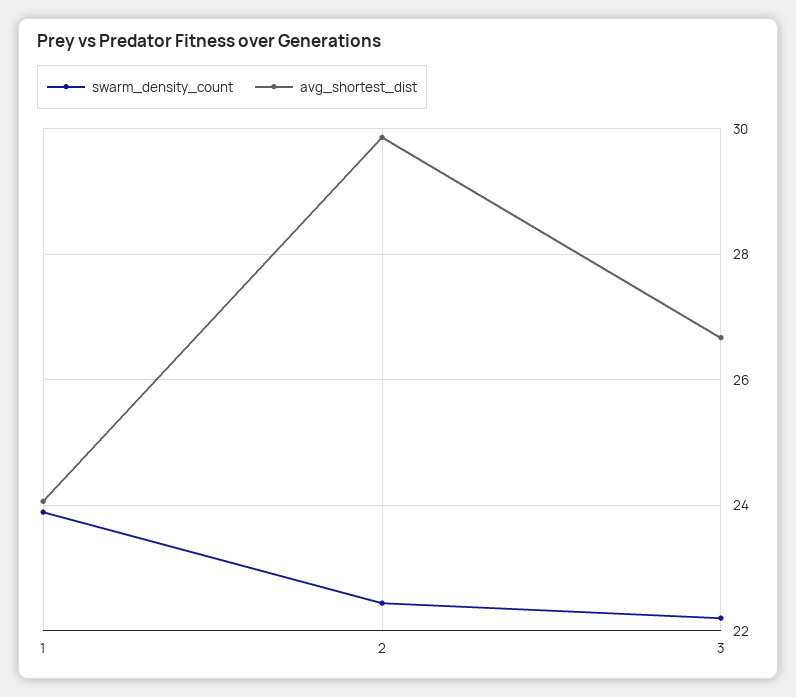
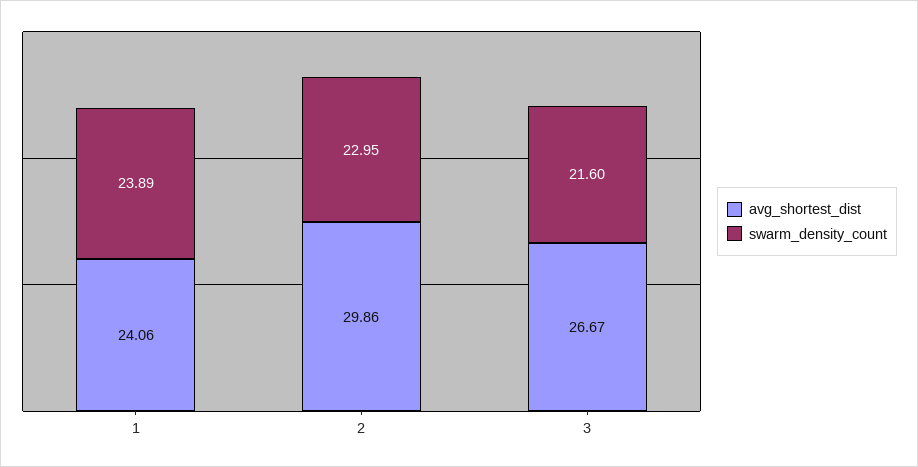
  {
    "swarm_density_count": {
      "1": 23.89,
-     "2": 22.4,
+     "2": 22.95,
-     "3": 22.2
+     "3": 21.6
    },
    "avg_shortest_dist": {
      "1": 24.06,
      "2": 29.86,
      "3": 26.67
    }
  }

